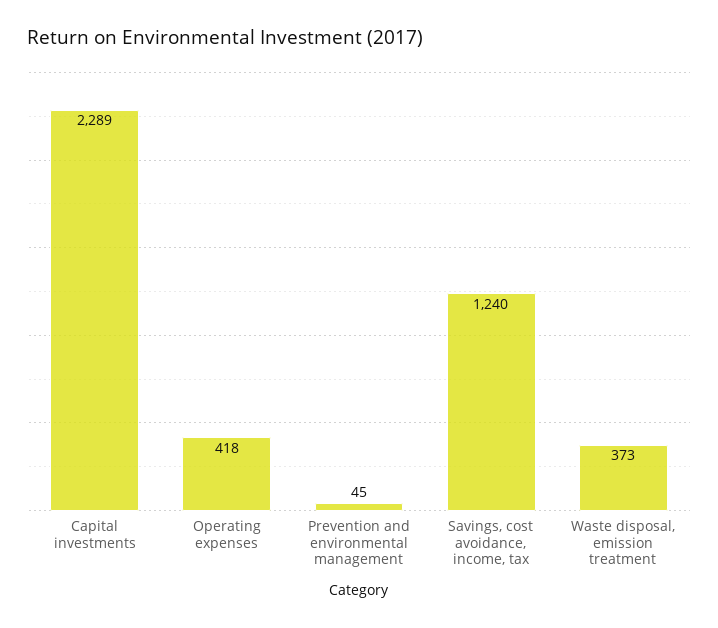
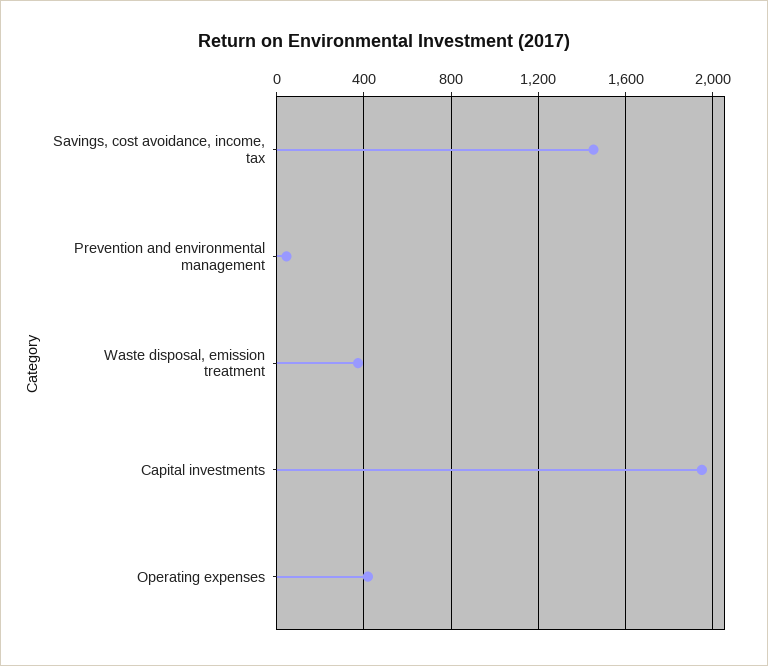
  {
-   "Capital investments": 2289,
+   "Capital investments": 1950,
    "Operating expenses": 418,
    "Prevention and environmental management": 45,
-   "Savings, cost avoidance, income, tax": 1240,
+   "Savings, cost avoidance, income, tax": 1450,
    "Waste disposal, emission treatment": 373
  }

